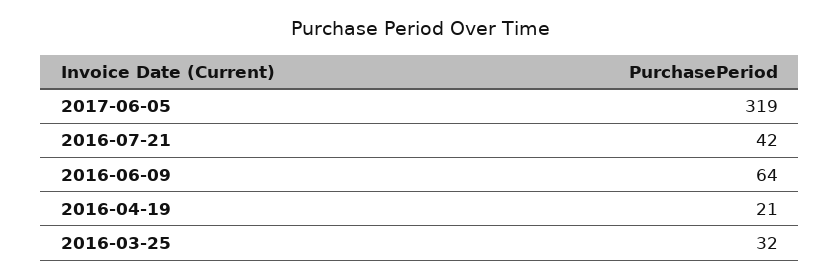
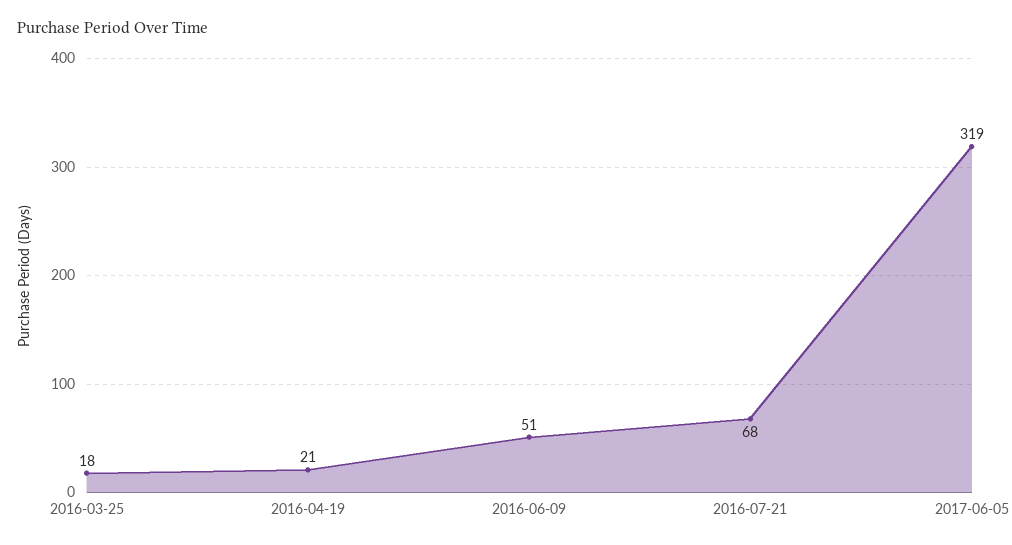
  {
    "2017-06-05": 319,
-   "2016-07-21": 42,
+   "2016-07-21": 68,
-   "2016-06-09": 64,
+   "2016-06-09": 51,
    "2016-04-19": 21,
-   "2016-03-25": 32
+   "2016-03-25": 18
  }

